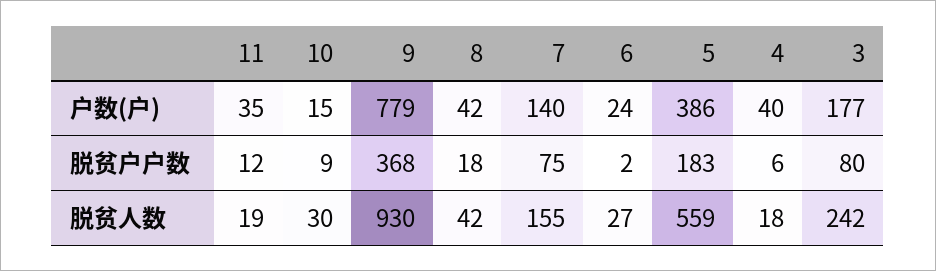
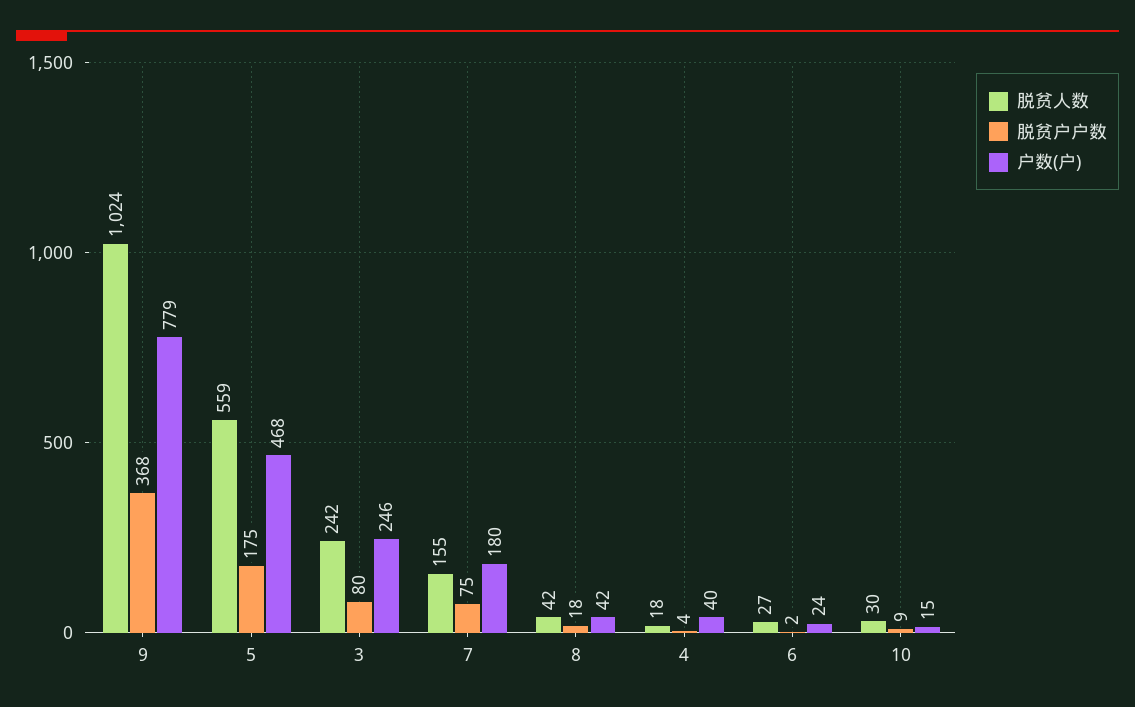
  {
    "户数(户)": {
-     "11": 35,
      "10": 15,
      "9": 779,
      "8": 42,
-     "7": 140,
+     "7": 180,
      "6": 24,
-     "5": 386,
+     "5": 468,
      "4": 40,
-     "3": 177
+     "3": 246
    },
    "脱贫户户数": {
-     "11": 12,
      "10": 9,
      "9": 368,
      "8": 18,
      "7": 75,
      "6": 2,
-     "5": 183,
+     "5": 175,
-     "4": 6,
+     "4": 4,
      "3": 80
    },
    "脱贫人数": {
-     "11": 19,
      "10": 30,
-     "9": 930,
+     "9": 1024,
      "8": 42,
      "7": 155,
      "6": 27,
      "5": 559,
      "4": 18,
      "3": 242
    }
  }

